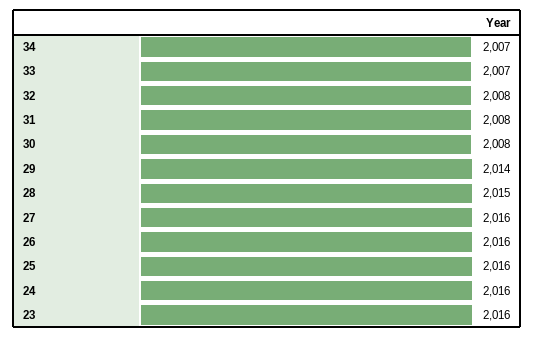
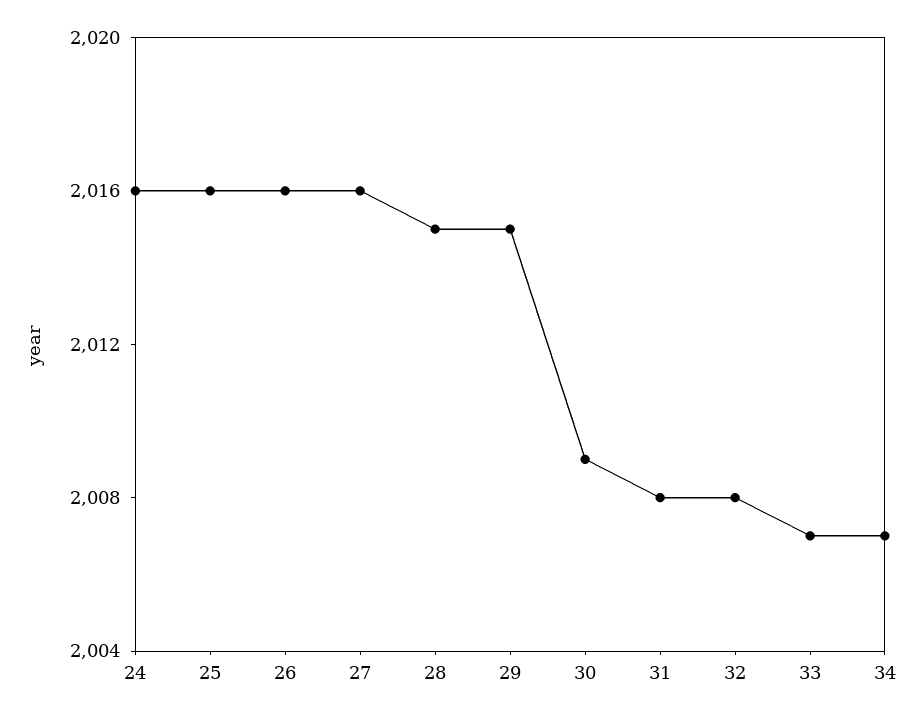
  {
    "34": 2007,
    "33": 2007,
    "32": 2008,
    "31": 2008,
-   "30": 2008,
+   "30": 2009,
-   "29": 2014,
+   "29": 2015,
    "28": 2015,
    "27": 2016,
    "26": 2016,
    "25": 2016,
-   "24": 2016,
+   "24": 2016
-   "23": 2016
  }

